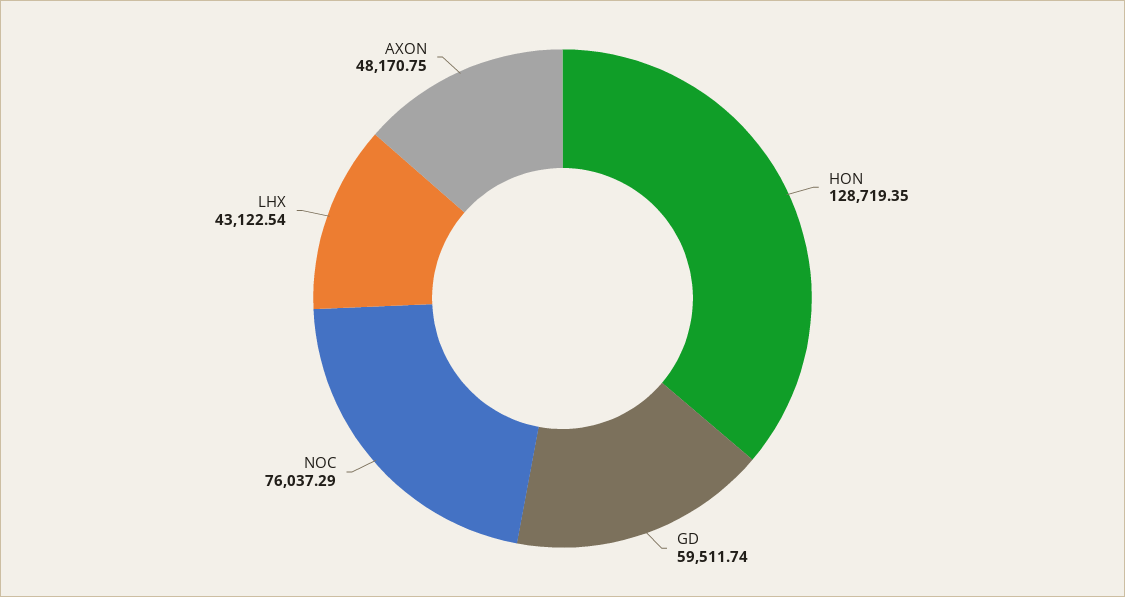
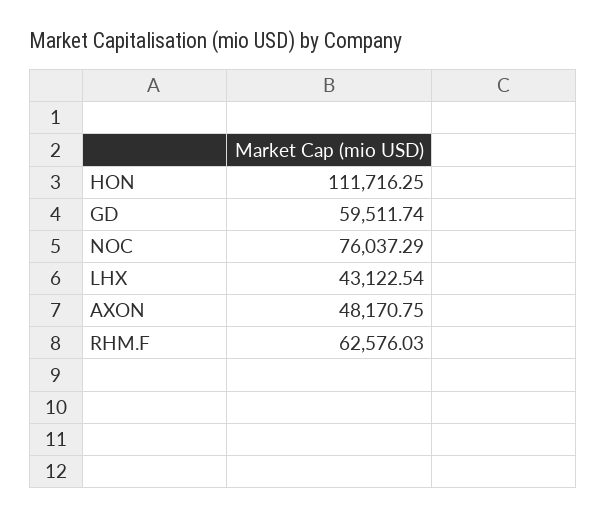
  {
-   "HON": 128719.35,
+   "HON": 111716.25,
    "GD": 59511.74,
    "NOC": 76037.29,
    "LHX": 43122.54,
-   "AXON": 48170.75
+   "AXON": 48170.75,
+   "RHM.F": 62576.03
  }

